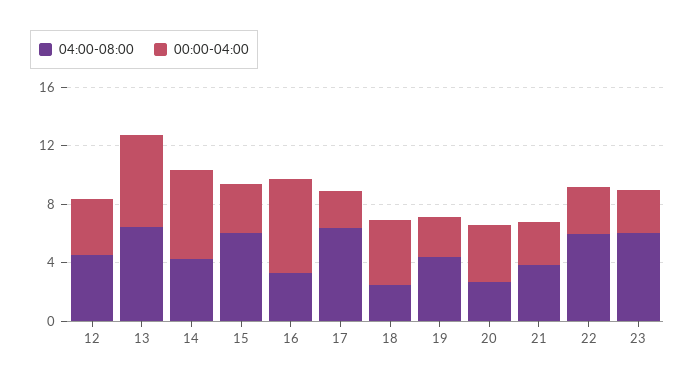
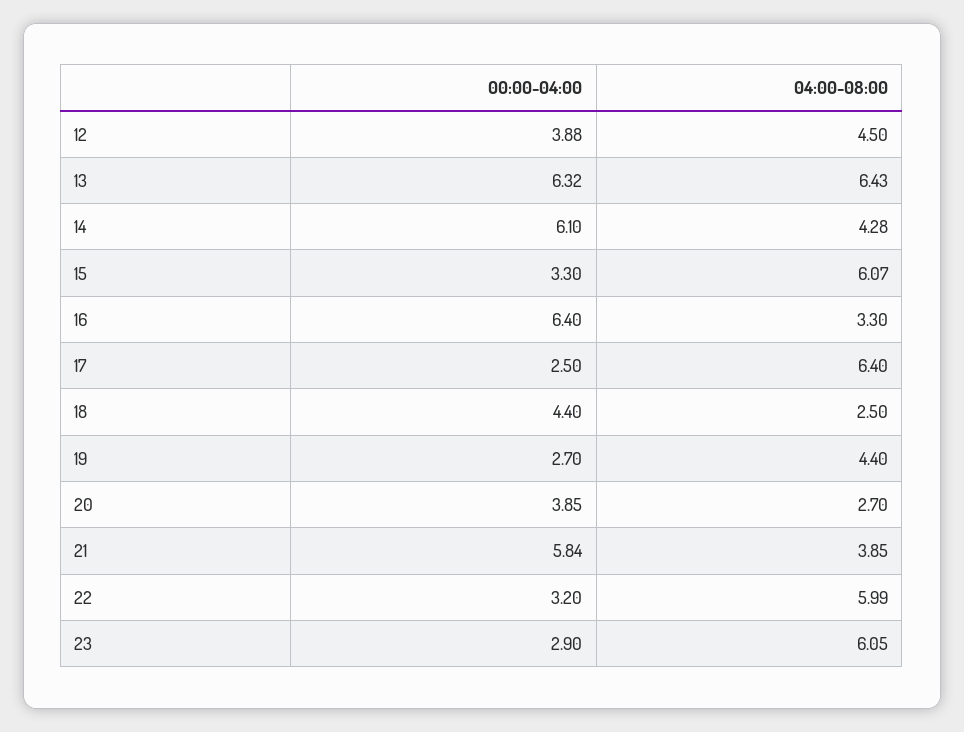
  {
    "04:00-08:00": {
      "12": 4.5,
      "13": 6.43,
      "14": 4.28,
      "15": 6.07,
      "16": 3.3,
      "17": 6.4,
      "18": 2.5,
      "19": 4.4,
      "20": 2.7,
      "21": 3.85,
      "22": 5.99,
      "23": 6.05
    },
    "00:00-04:00": {
      "12": 3.88,
      "13": 6.32,
      "14": 6.1,
      "15": 3.3,
      "16": 6.4,
      "17": 2.5,
      "18": 4.4,
      "19": 2.7,
      "20": 3.85,
-     "21": 3,
+     "21": 5.84,
      "22": 3.2,
      "23": 2.9
    }
  }

